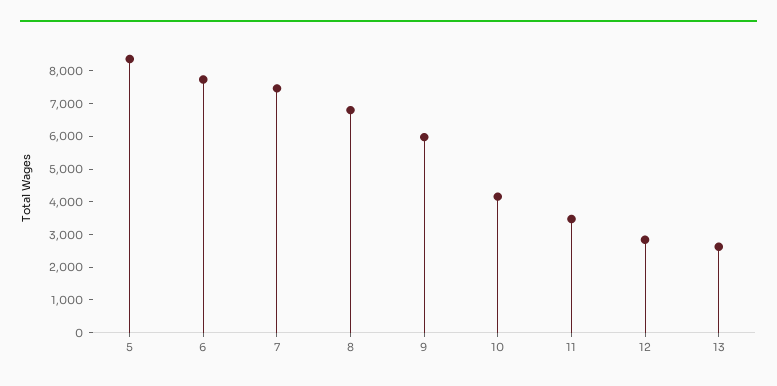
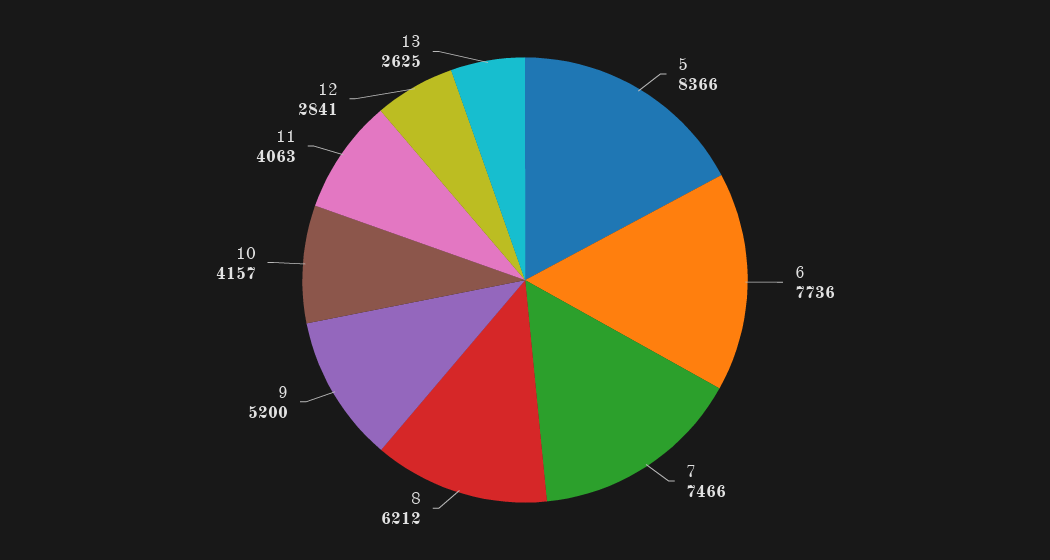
  {
    "5": 8366,
    "6": 7736,
    "7": 7466,
-   "8": 6750,
+   "8": 6212,
-   "9": 6000,
+   "9": 5200,
    "10": 4157,
-   "11": 3500,
+   "11": 4063,
    "12": 2841,
    "13": 2625
  }

